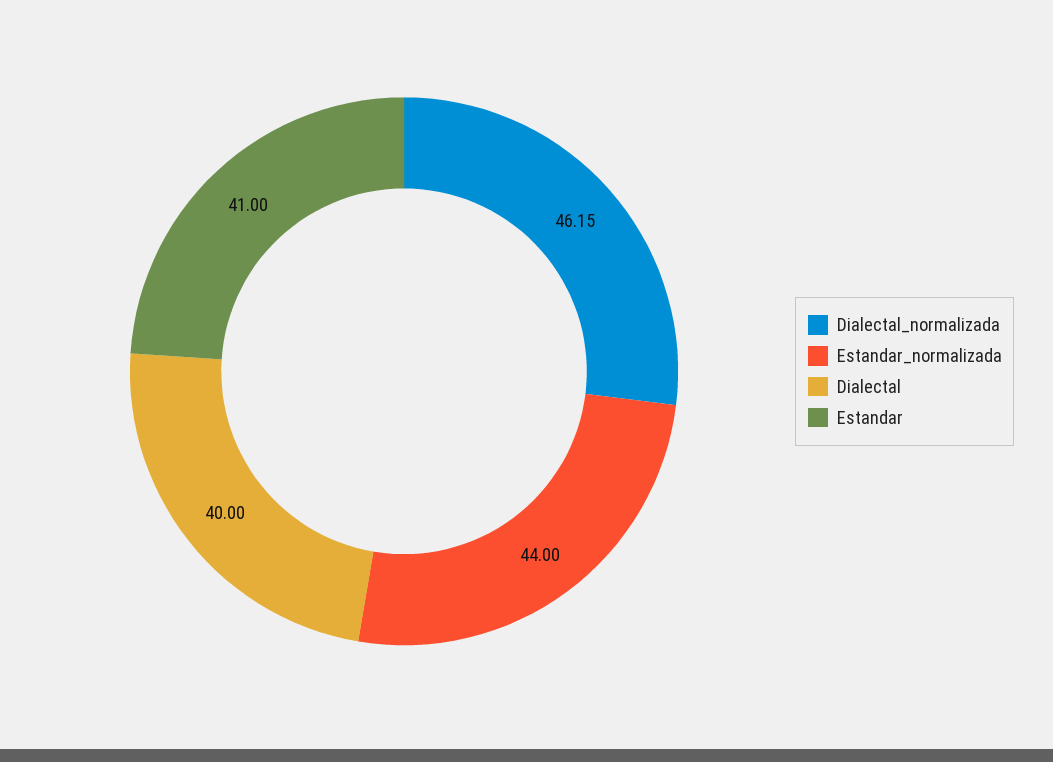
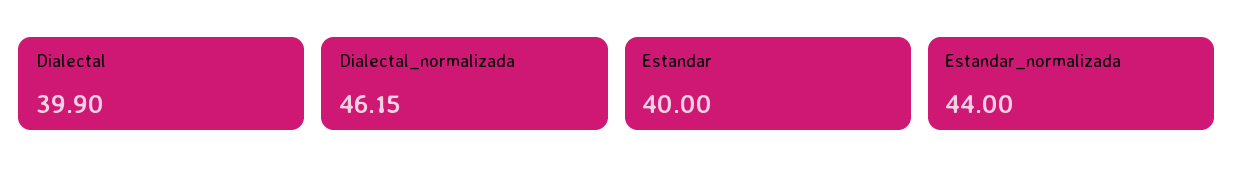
  {
    "Dialectal_normalizada": 46.15,
    "Estandar_normalizada": 44,
-   "Dialectal": 40,
+   "Dialectal": 39.9,
-   "Estandar": 41
+   "Estandar": 40
  }

